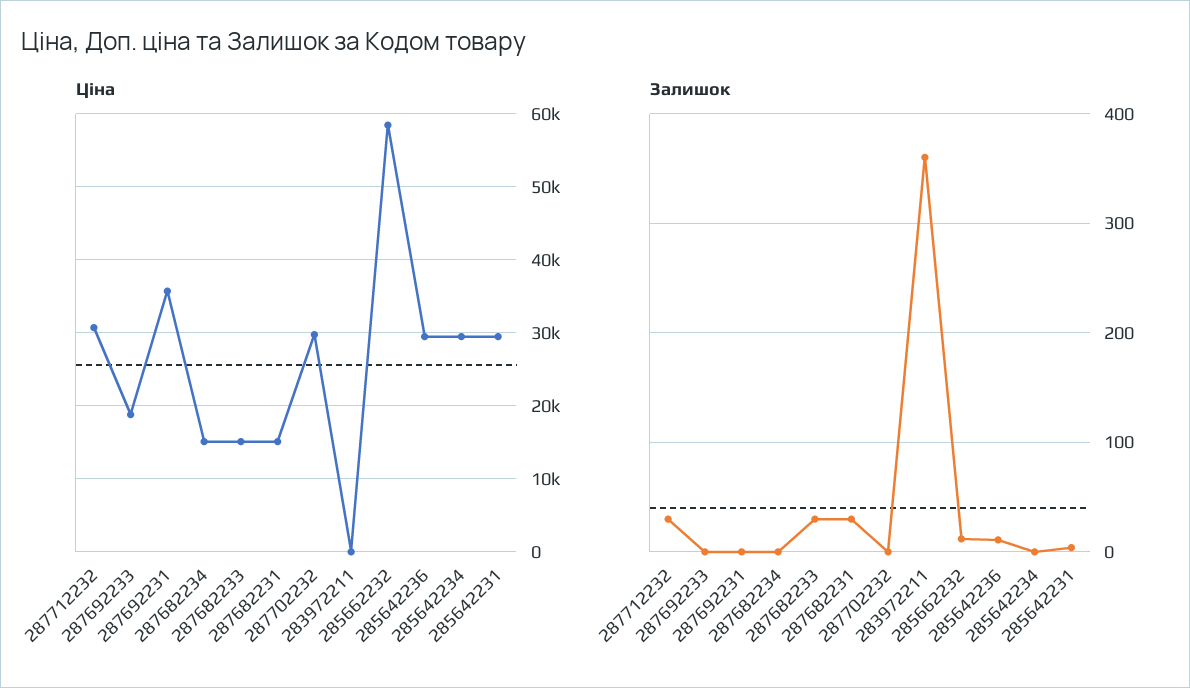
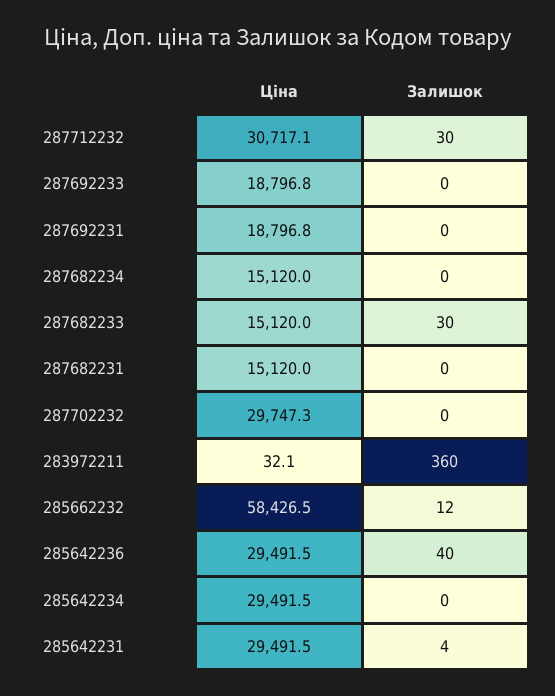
  {
    "Ціна": {
      "287712232": 30717.1,
      "287692233": 18796.8,
-     "287692231": 36000,
+     "287692231": 18796.8,
      "287682234": 15120,
      "287682233": 15120,
      "287682231": 15120,
      "287702232": 29747.3,
      "283972211": 32.1,
      "285662232": 58426.5,
      "285642236": 29491.5,
      "285642234": 29491.5,
      "285642231": 29491.5
    },
    "Залишок": {
      "287712232": 30,
      "287692233": 0,
      "287692231": 0,
      "287682234": 0,
      "287682233": 30,
-     "287682231": 30,
+     "287682231": 0,
      "287702232": 0,
      "283972211": 360,
      "285662232": 12,
-     "285642236": 10,
+     "285642236": 40,
      "285642234": 0,
      "285642231": 4
    }
  }

